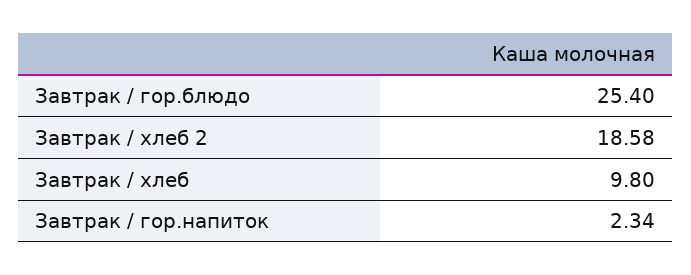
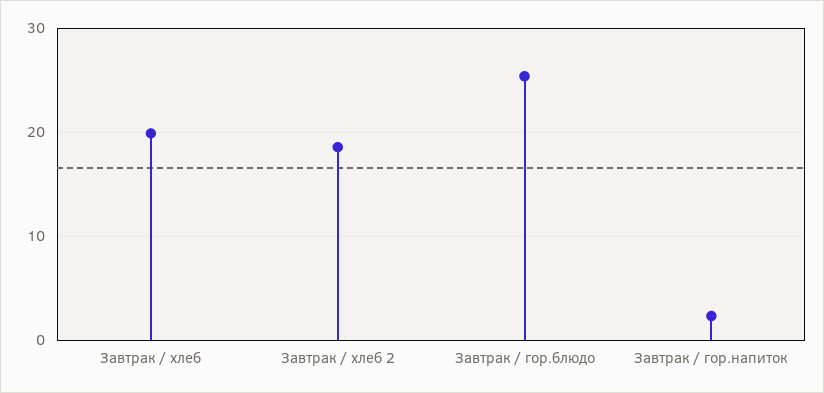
  {
    "Завтрак / гор.блюдо": 25.4,
    "Завтрак / хлеб 2": 18.58,
-   "Завтрак / хлеб": 9.8,
+   "Завтрак / хлеб": 20,
    "Завтрак / гор.напиток": 2.34
  }

